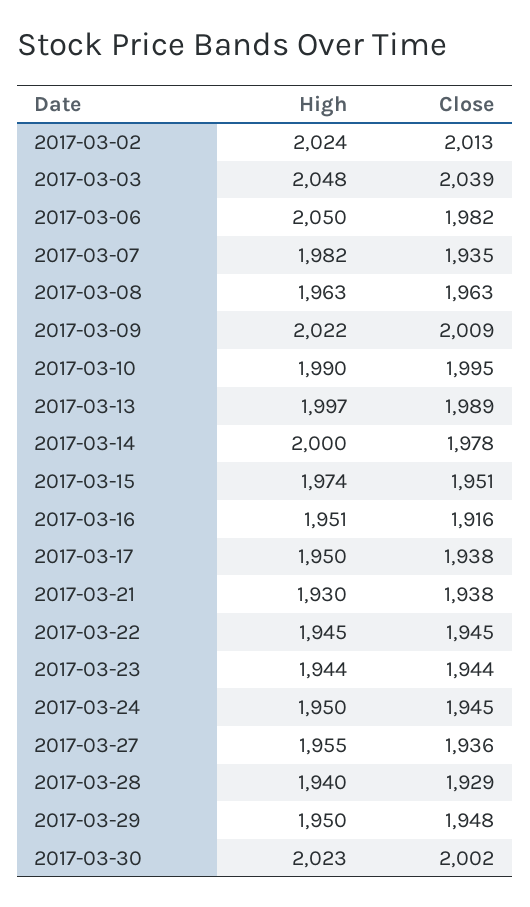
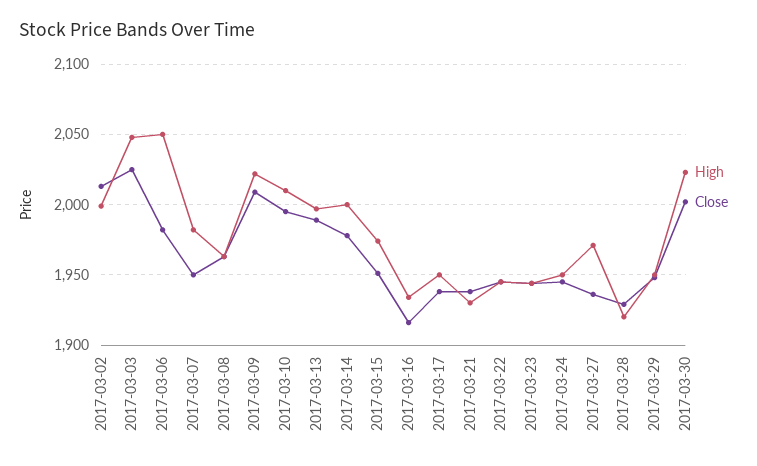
  {
    "High": {
-     "2017-03-02": 2024,
+     "2017-03-02": 2000,
      "2017-03-03": 2048,
      "2017-03-06": 2050,
      "2017-03-07": 1982,
      "2017-03-08": 1963,
      "2017-03-09": 2022,
-     "2017-03-10": 1990,
+     "2017-03-10": 2010,
      "2017-03-13": 1997,
      "2017-03-14": 2000,
      "2017-03-15": 1974,
-     "2017-03-16": 1951,
+     "2017-03-16": 1935,
      "2017-03-17": 1950,
      "2017-03-21": 1930,
      "2017-03-22": 1945,
      "2017-03-23": 1944,
      "2017-03-24": 1950,
-     "2017-03-27": 1955,
+     "2017-03-27": 1970,
-     "2017-03-28": 1940,
+     "2017-03-28": 1920,
      "2017-03-29": 1950,
      "2017-03-30": 2023
    },
    "Close": {
      "2017-03-02": 2013,
-     "2017-03-03": 2039,
+     "2017-03-03": 2025,
      "2017-03-06": 1982,
-     "2017-03-07": 1935,
+     "2017-03-07": 1950,
      "2017-03-08": 1963,
      "2017-03-09": 2009,
      "2017-03-10": 1995,
      "2017-03-13": 1989,
      "2017-03-14": 1978,
      "2017-03-15": 1951,
      "2017-03-16": 1916,
      "2017-03-17": 1938,
      "2017-03-21": 1938,
      "2017-03-22": 1945,
      "2017-03-23": 1944,
      "2017-03-24": 1945,
      "2017-03-27": 1936,
      "2017-03-28": 1929,
      "2017-03-29": 1948,
      "2017-03-30": 2002
    }
  }

